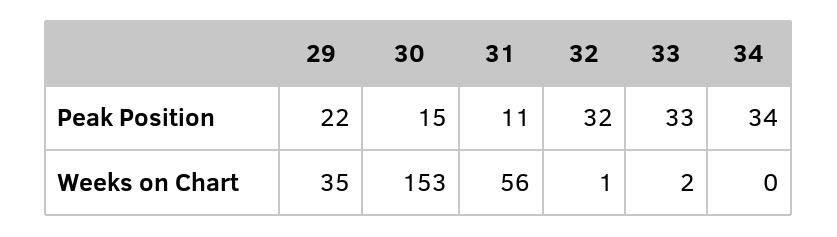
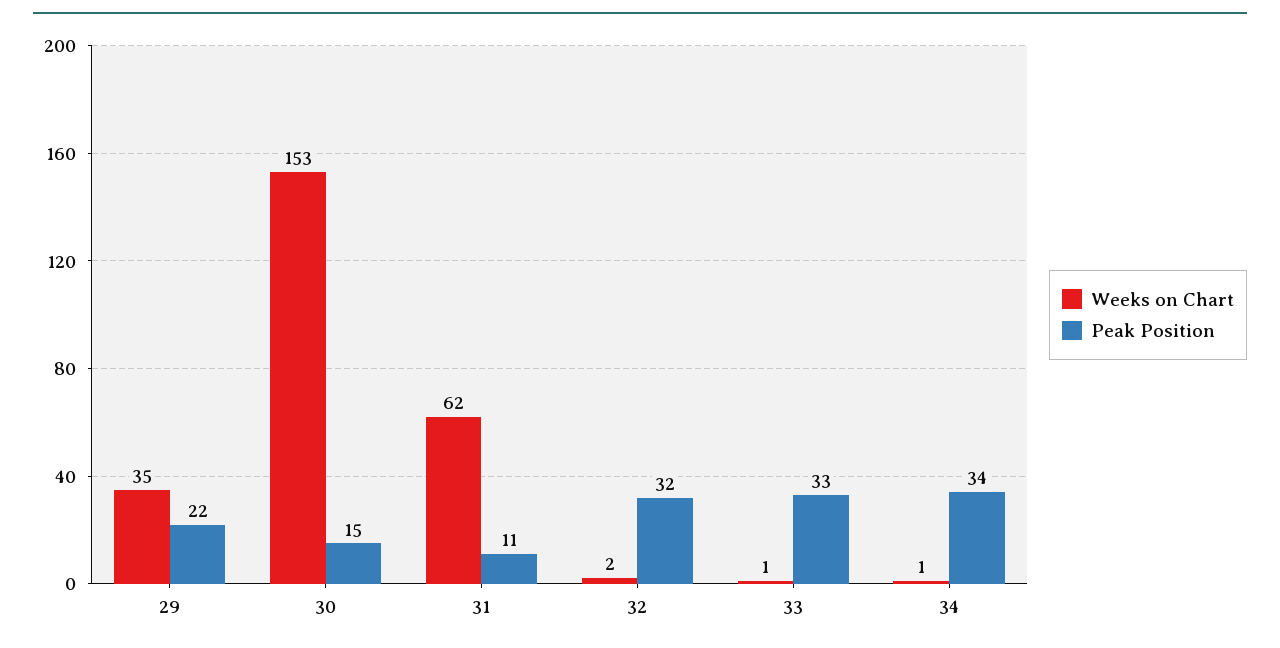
  {
    "Peak Position": {
      "29": 22,
      "30": 15,
      "31": 11,
      "32": 32,
      "33": 33,
      "34": 34
    },
    "Weeks on Chart": {
      "29": 35,
      "30": 153,
-     "31": 56,
+     "31": 62,
-     "32": 1,
+     "32": 2,
-     "33": 2,
+     "33": 1,
-     "34": 0
+     "34": 1
    }
  }

